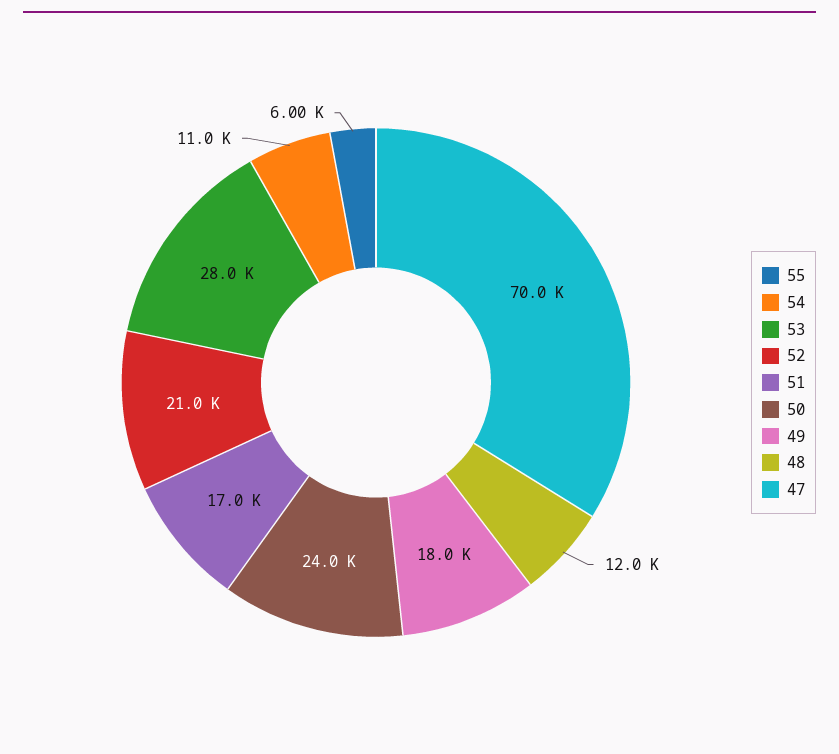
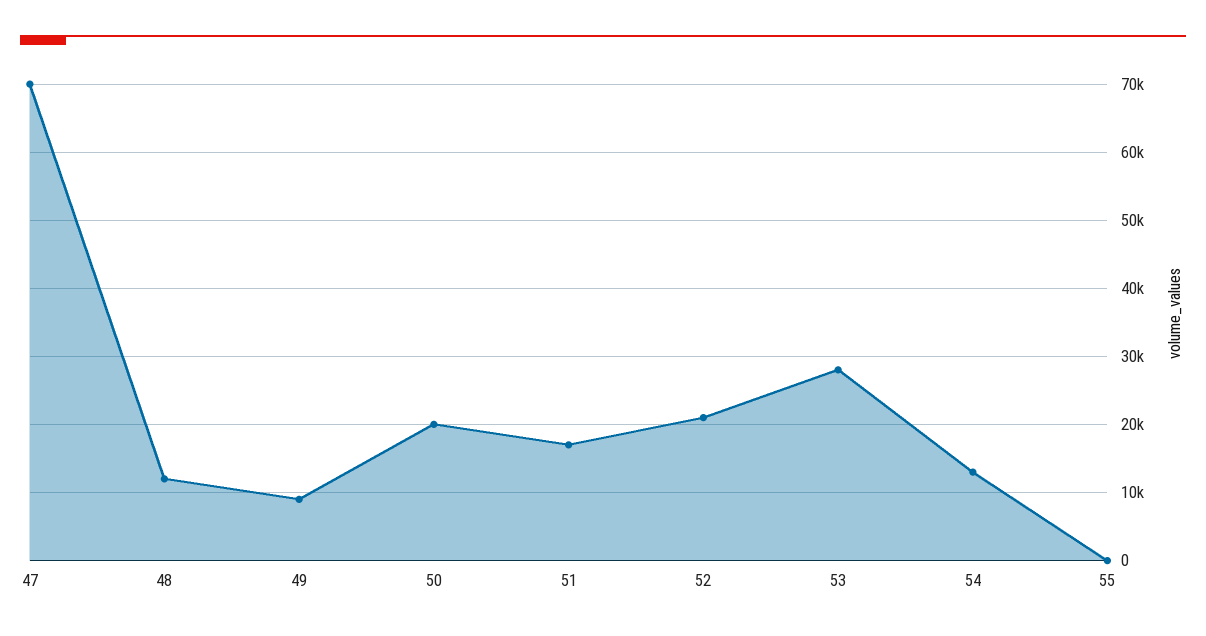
  {
-   "55": 6000,
+   "55": 0,
-   "54": 11000,
+   "54": 13000,
    "53": 28000,
    "52": 21000,
    "51": 17000,
-   "50": 24000,
+   "50": 20000,
-   "49": 18000,
+   "49": 9000,
    "48": 12000,
    "47": 70000
  }

